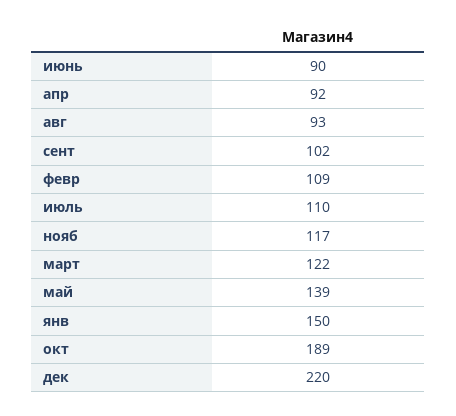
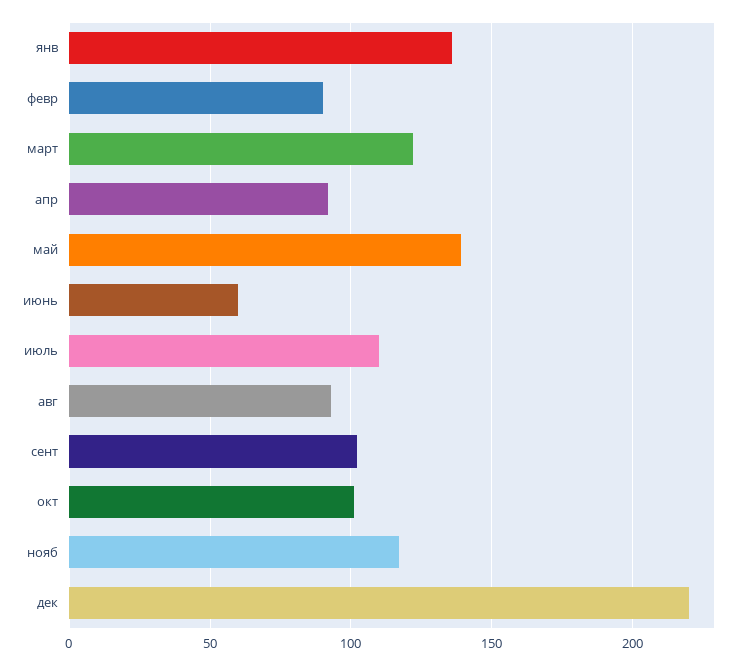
  {
-   "июнь": 90,
+   "июнь": 60,
    "апр": 92,
    "авг": 93,
    "сент": 102,
-   "февр": 109,
+   "февр": 90,
    "июль": 110,
    "нояб": 117,
    "март": 122,
    "май": 139,
-   "янв": 150,
+   "янв": 135,
-   "окт": 189,
+   "окт": 100,
    "дек": 220
  }

